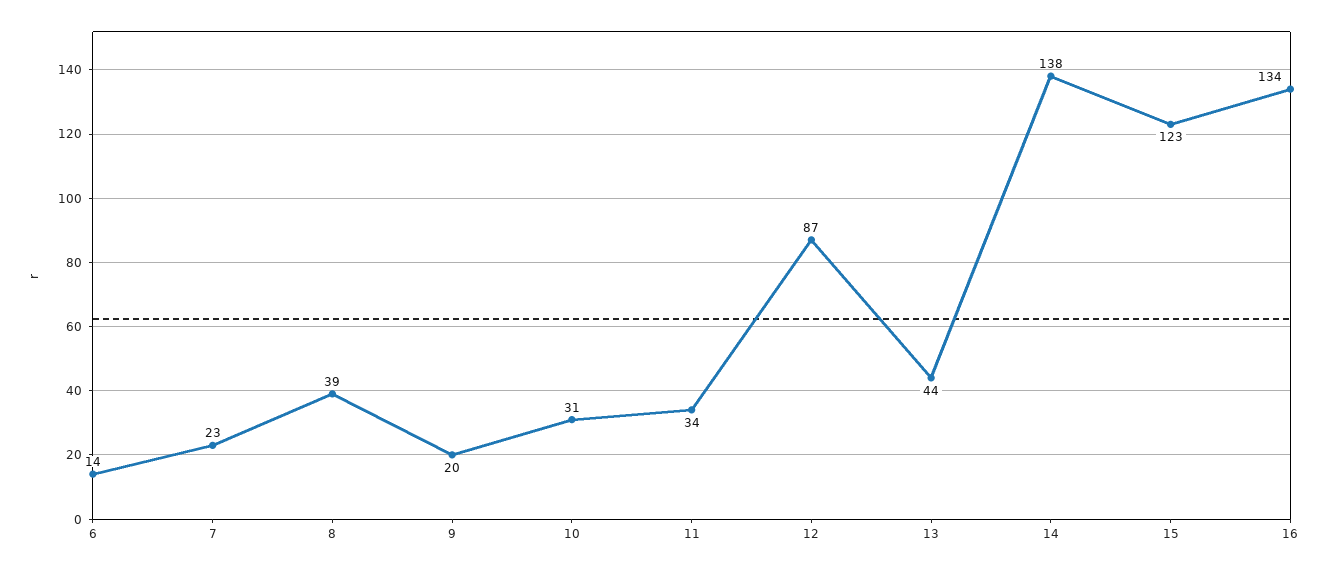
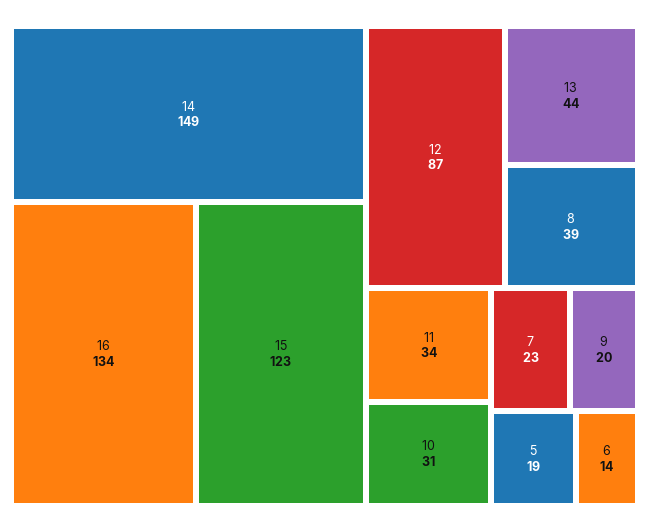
  {
    "6": 14,
    "7": 23,
    "8": 39,
    "9": 20,
    "10": 31,
    "11": 34,
    "12": 87,
    "13": 44,
-   "14": 138,
+   "14": 149,
    "15": 123,
-   "16": 134
+   "16": 134,
+   "5": 19
  }

